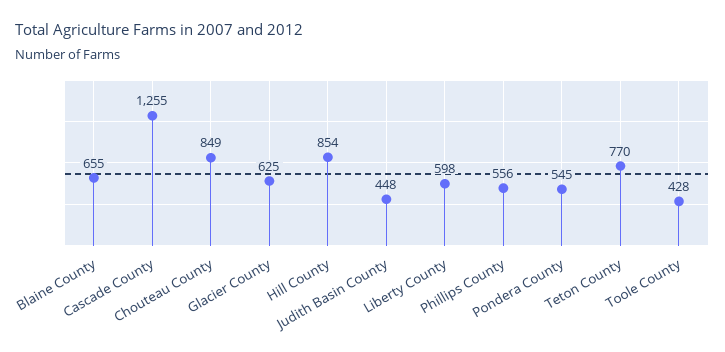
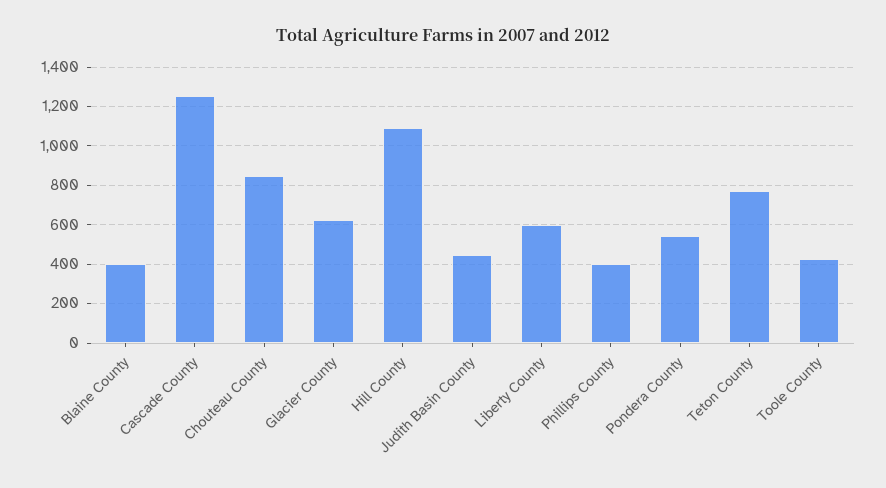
  {
-   "Blaine County": 655,
+   "Blaine County": 400,
    "Cascade County": 1255,
    "Chouteau County": 849,
    "Glacier County": 625,
-   "Hill County": 854,
+   "Hill County": 1100,
    "Judith Basin County": 448,
    "Liberty County": 598,
-   "Phillips County": 556,
+   "Phillips County": 400,
    "Pondera County": 545,
    "Teton County": 770,
    "Toole County": 428
  }

